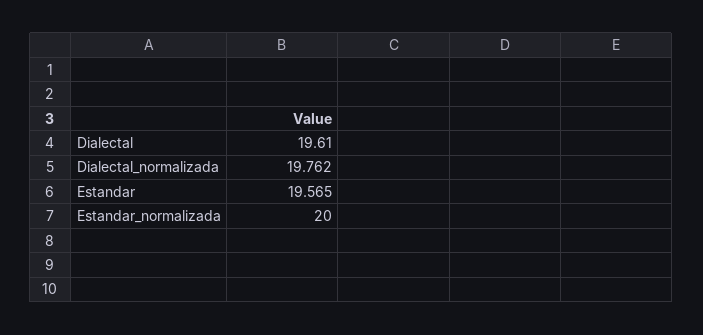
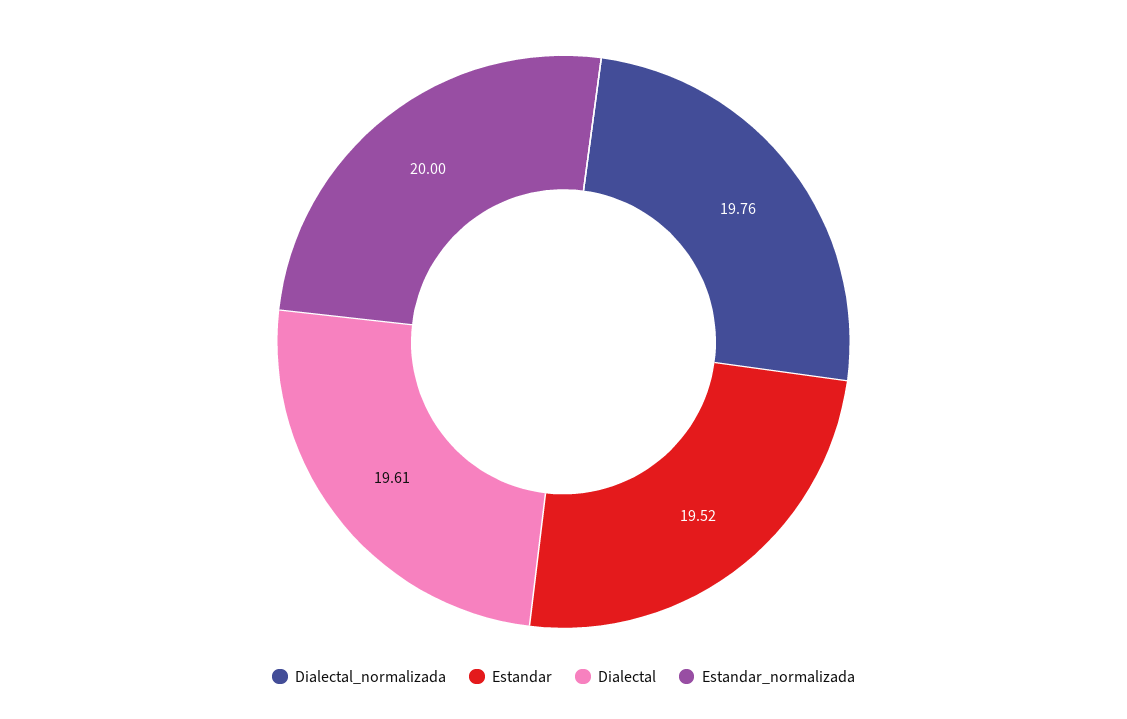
  {
    "Dialectal": 19.61,
    "Dialectal_normalizada": 19.762,
-   "Estandar": 19.565,
+   "Estandar": 19.52,
    "Estandar_normalizada": 20
  }

